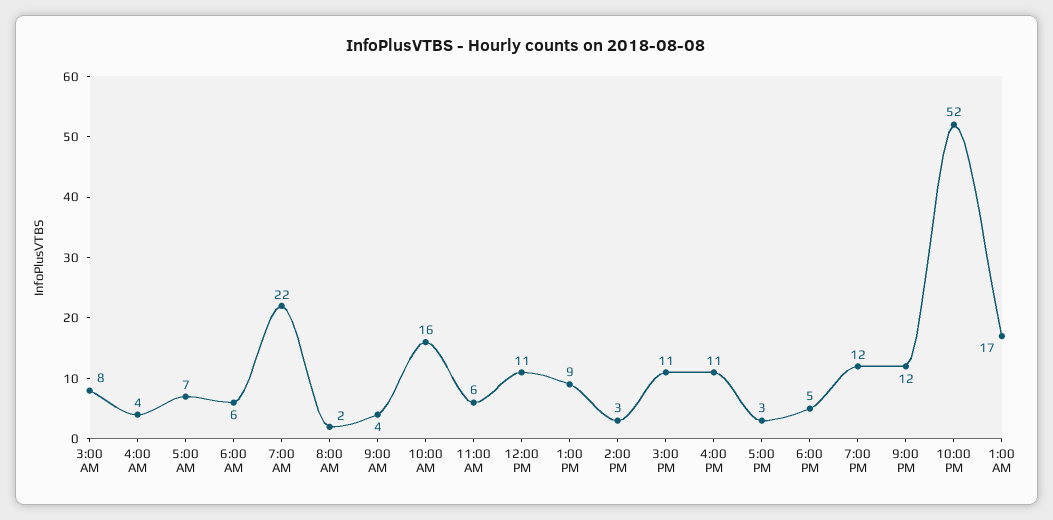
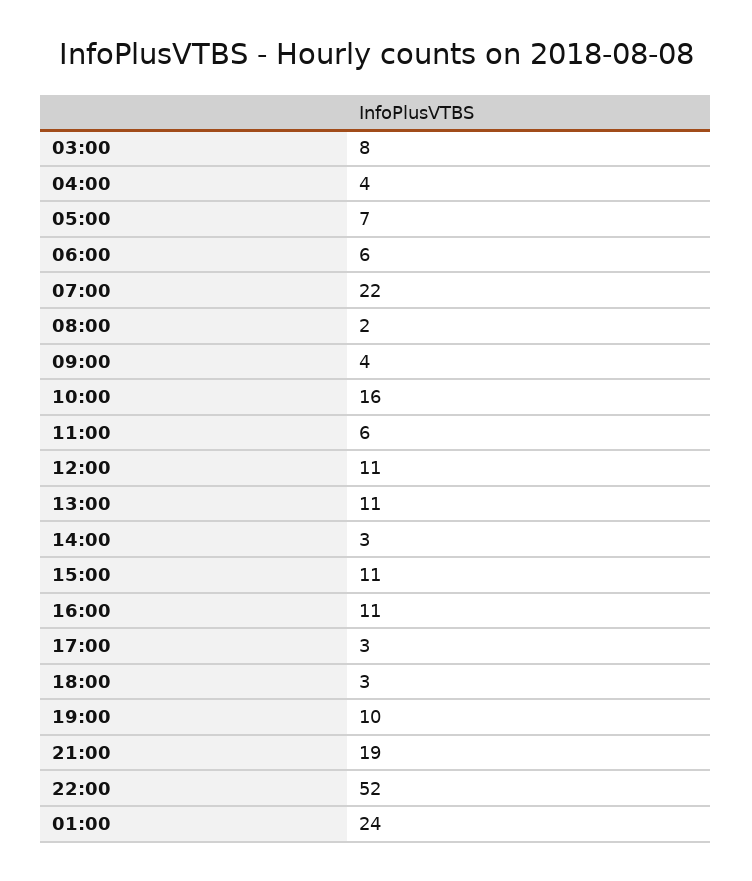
  {
    "3:00 AM": 8,
    "4:00 AM": 4,
    "5:00 AM": 7,
    "6:00 AM": 6,
    "7:00 AM": 22,
    "8:00 AM": 2,
    "9:00 AM": 4,
    "10:00 AM": 16,
    "11:00 AM": 6,
    "12:00 PM": 11,
-   "1:00 PM": 9,
+   "1:00 PM": 11,
    "2:00 PM": 3,
    "3:00 PM": 11,
    "4:00 PM": 11,
    "5:00 PM": 3,
-   "6:00 PM": 5,
+   "6:00 PM": 3,
-   "7:00 PM": 12,
+   "7:00 PM": 10,
-   "9:00 PM": 12,
+   "9:00 PM": 19,
    "10:00 PM": 52,
-   "1:00 AM": 17
+   "1:00 AM": 24
  }

